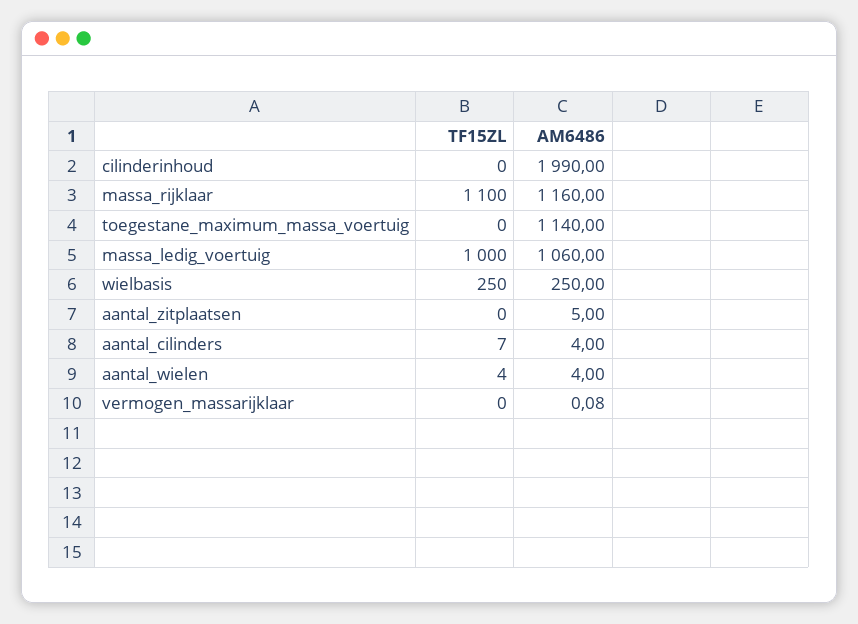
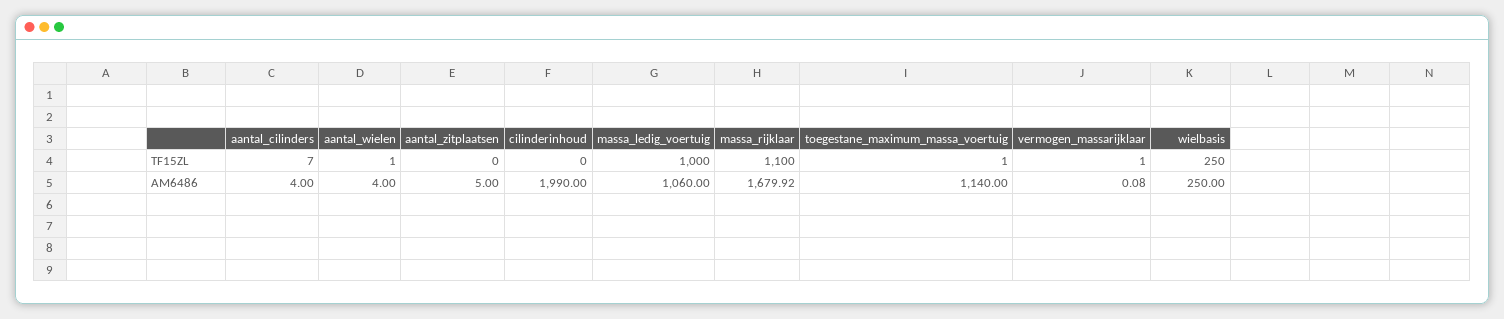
  {
    "TF15ZL": {
      "cilinderinhoud": 0,
      "massa_rijklaar": 1100,
-     "toegestane_maximum_massa_voertuig": 0,
+     "toegestane_maximum_massa_voertuig": 1,
      "massa_ledig_voertuig": 1000,
      "wielbasis": 250,
      "aantal_zitplaatsen": 0,
      "aantal_cilinders": 7,
-     "aantal_wielen": 4,
+     "aantal_wielen": 1,
-     "vermogen_massarijklaar": 0
+     "vermogen_massarijklaar": 1
    },
    "AM6486": {
      "cilinderinhoud": 1990,
-     "massa_rijklaar": 1160,
+     "massa_rijklaar": 1679.92,
      "toegestane_maximum_massa_voertuig": 1140,
      "massa_ledig_voertuig": 1060,
      "wielbasis": 250,
      "aantal_zitplaatsen": 5,
      "aantal_cilinders": 4,
      "aantal_wielen": 4,
      "vermogen_massarijklaar": 0.08
    }
  }

